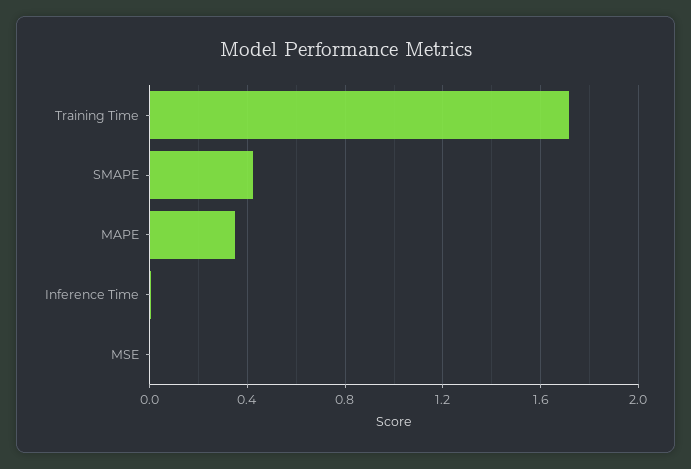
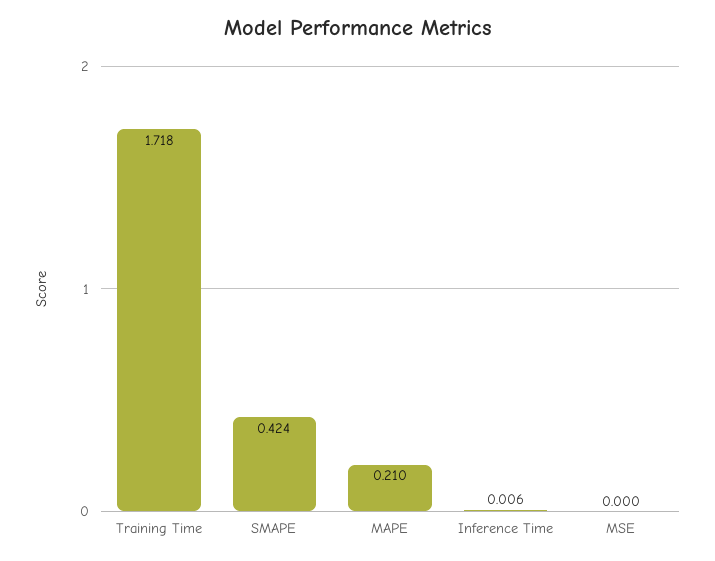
  {
    "Training Time": 1.718,
    "SMAPE": 0.424,
-   "MAPE": 0.35,
+   "MAPE": 0.21,
    "Inference Time": 0.006,
    "MSE": 0
  }

